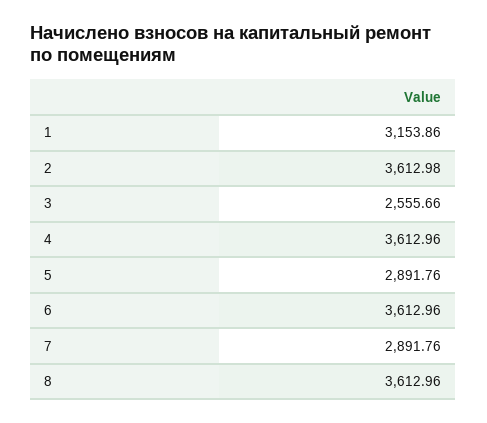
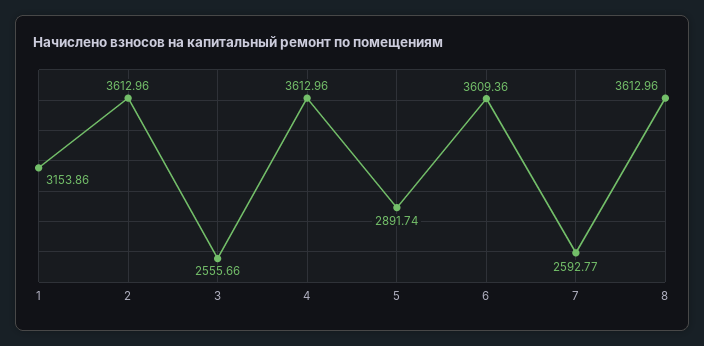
  {
    "1": 3153.86,
-   "2": 3612.98,
+   "2": 3612.96,
    "3": 2555.66,
    "4": 3612.96,
-   "5": 2891.76,
+   "5": 2891.74,
-   "6": 3612.96,
+   "6": 3609.36,
-   "7": 2891.76,
+   "7": 2592.77,
    "8": 3612.96
  }

